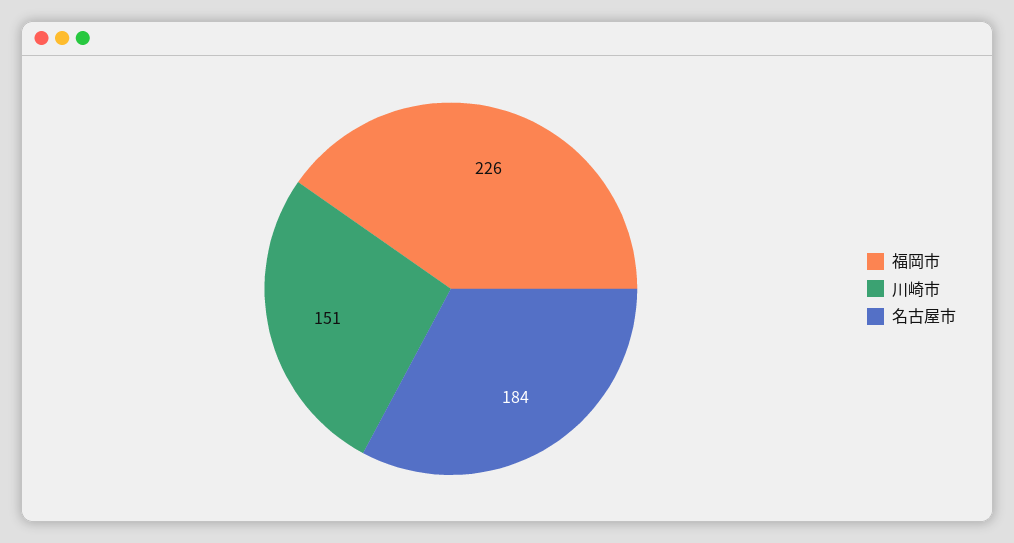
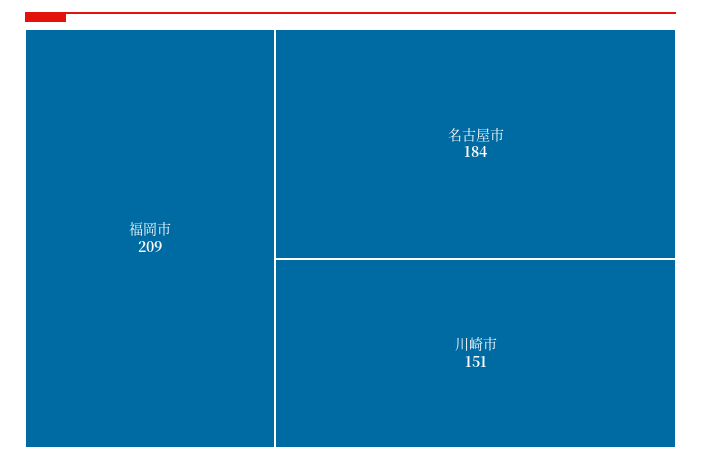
  {
-   "福岡市": 226,
+   "福岡市": 209,
    "川崎市": 151,
    "名古屋市": 184
  }

